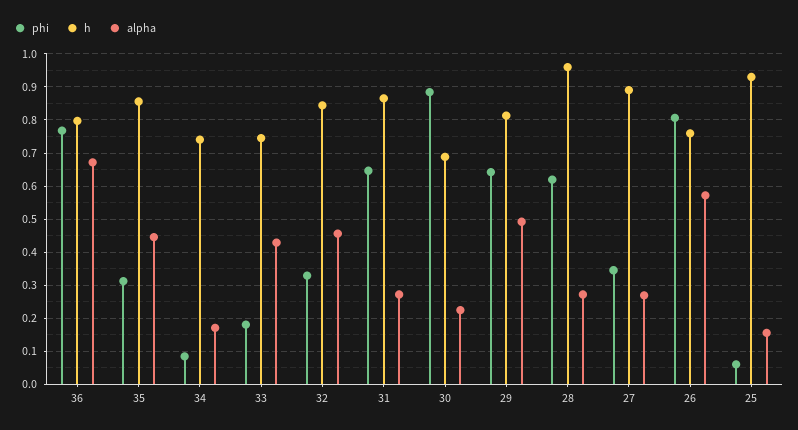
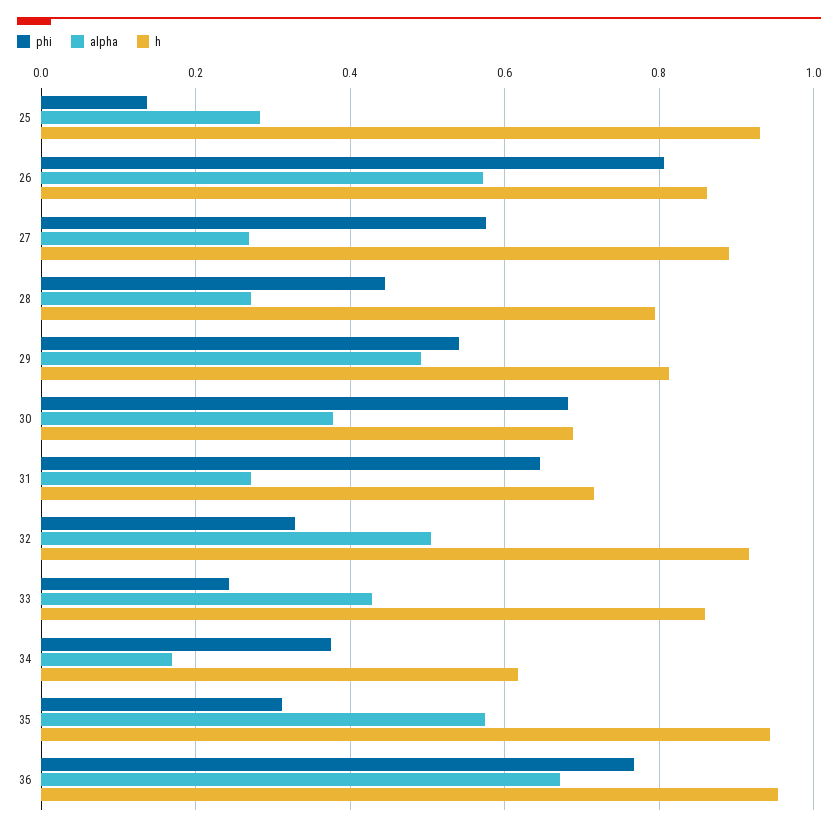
  {
    "phi": {
      "36": 0.76,
      "35": 0.32,
-     "34": 0.08,
+     "34": 0.38,
-     "33": 0.18,
+     "33": 0.24,
      "32": 0.32,
      "31": 0.64,
-     "30": 0.88,
+     "30": 0.68,
-     "29": 0.64,
+     "29": 0.54,
-     "28": 0.62,
+     "28": 0.44,
-     "27": 0.34,
+     "27": 0.58,
      "26": 0.8,
-     "25": 0.06
+     "25": 0.14
    },
    "h": {
-     "36": 0.8,
+     "36": 0.96,
-     "35": 0.86,
+     "35": 0.94,
-     "34": 0.74,
+     "34": 0.62,
-     "33": 0.74,
+     "33": 0.86,
-     "32": 0.84,
+     "32": 0.92,
-     "31": 0.86,
+     "31": 0.72,
      "30": 0.68,
      "29": 0.82,
-     "28": 0.96,
+     "28": 0.8,
      "27": 0.9,
-     "26": 0.76,
+     "26": 0.86,
      "25": 0.94
    },
    "alpha": {
      "36": 0.68,
-     "35": 0.44,
+     "35": 0.58,
      "34": 0.18,
      "33": 0.42,
-     "32": 0.46,
+     "32": 0.5,
      "31": 0.28,
-     "30": 0.22,
+     "30": 0.38,
      "29": 0.5,
      "28": 0.28,
      "27": 0.26,
      "26": 0.58,
-     "25": 0.16
+     "25": 0.28
    }
  }

